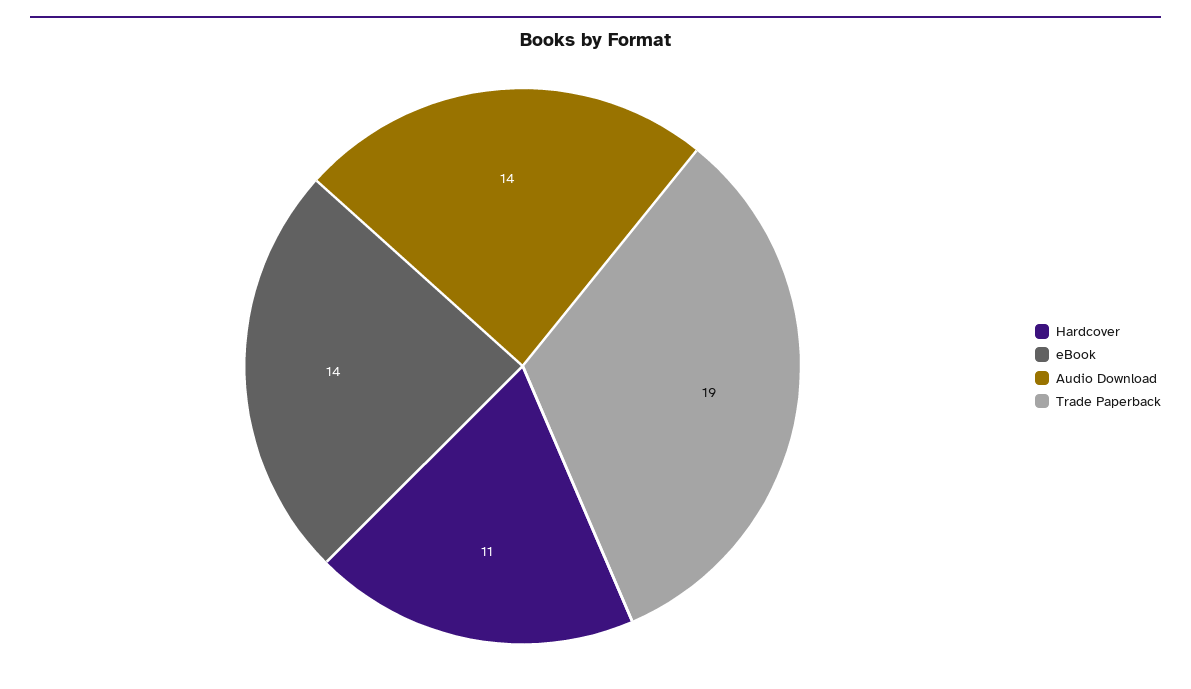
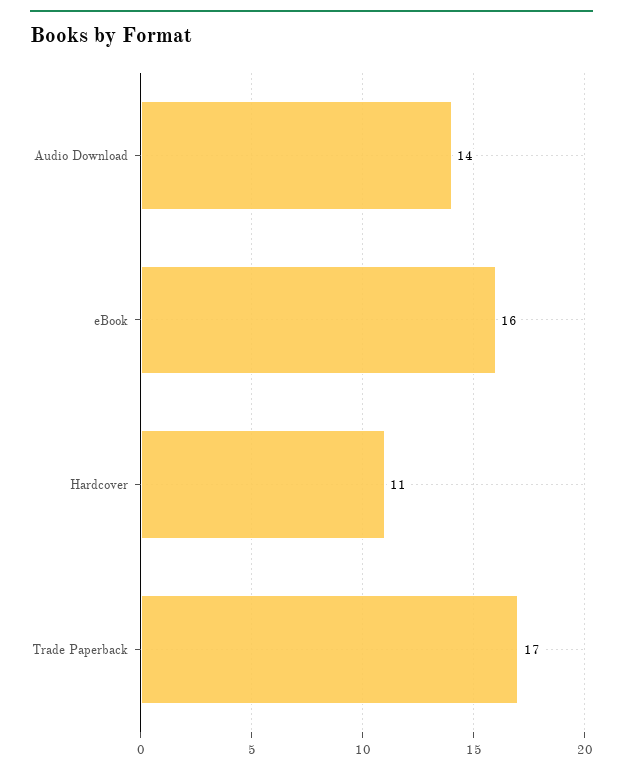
  {
    "Hardcover": 11,
-   "eBook": 14,
+   "eBook": 16,
    "Audio Download": 14,
-   "Trade Paperback": 19
+   "Trade Paperback": 17
  }

